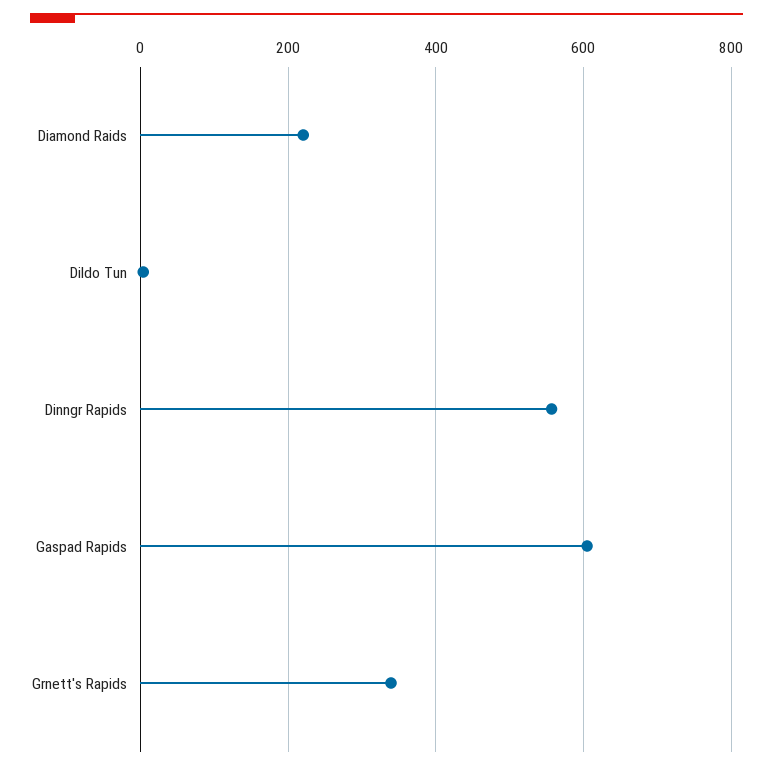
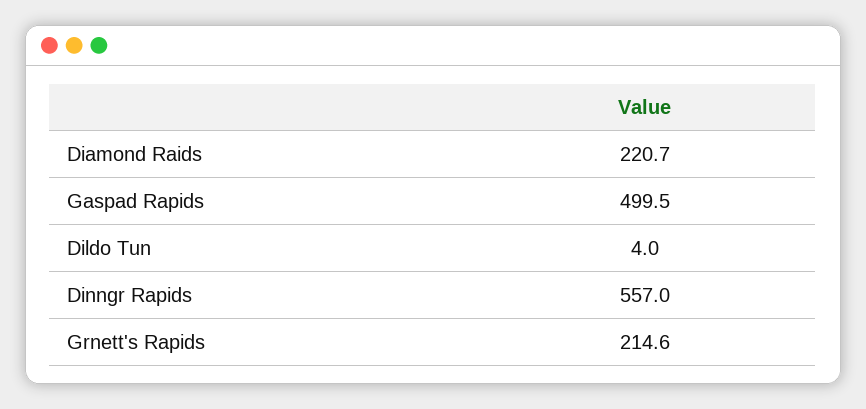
  {
    "Diamond Raids": 220.7,
    "Dildo Tun": 4,
    "Dinngr Rapids": 557,
-   "Gaspad Rapids": 600,
+   "Gaspad Rapids": 499.5,
-   "Grnett's Rapids": 340
+   "Grnett's Rapids": 214.6
  }

